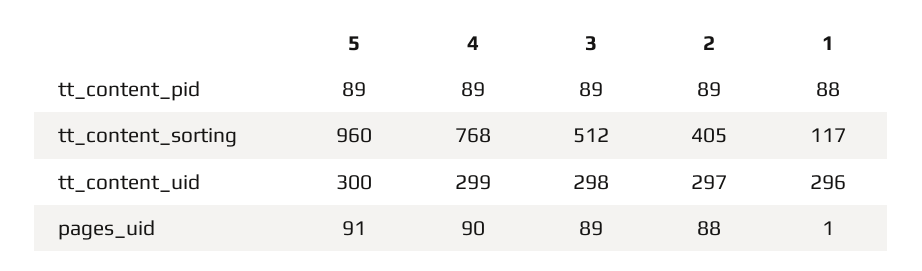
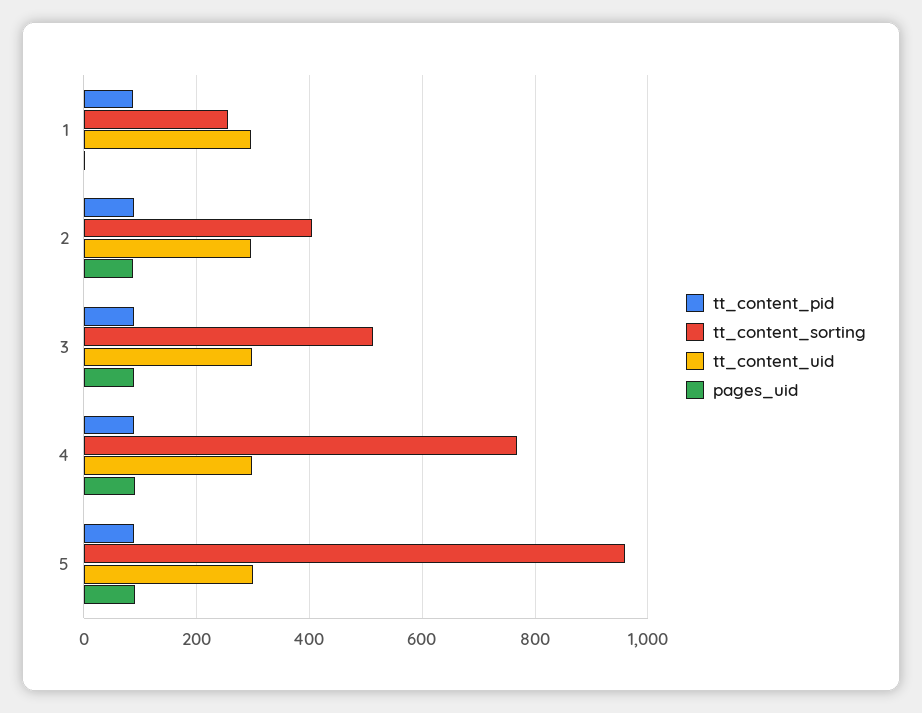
  {
    "tt_content_pid": {
      "5": 89,
      "4": 89,
      "3": 89,
      "2": 89,
      "1": 88
    },
    "tt_content_sorting": {
      "5": 960,
      "4": 768,
      "3": 512,
      "2": 405,
-     "1": 117
+     "1": 260
    },
    "tt_content_uid": {
      "5": 300,
      "4": 299,
      "3": 298,
      "2": 297,
      "1": 296
    },
    "pages_uid": {
      "5": 91,
      "4": 90,
      "3": 89,
      "2": 88,
      "1": 1
    }
  }

